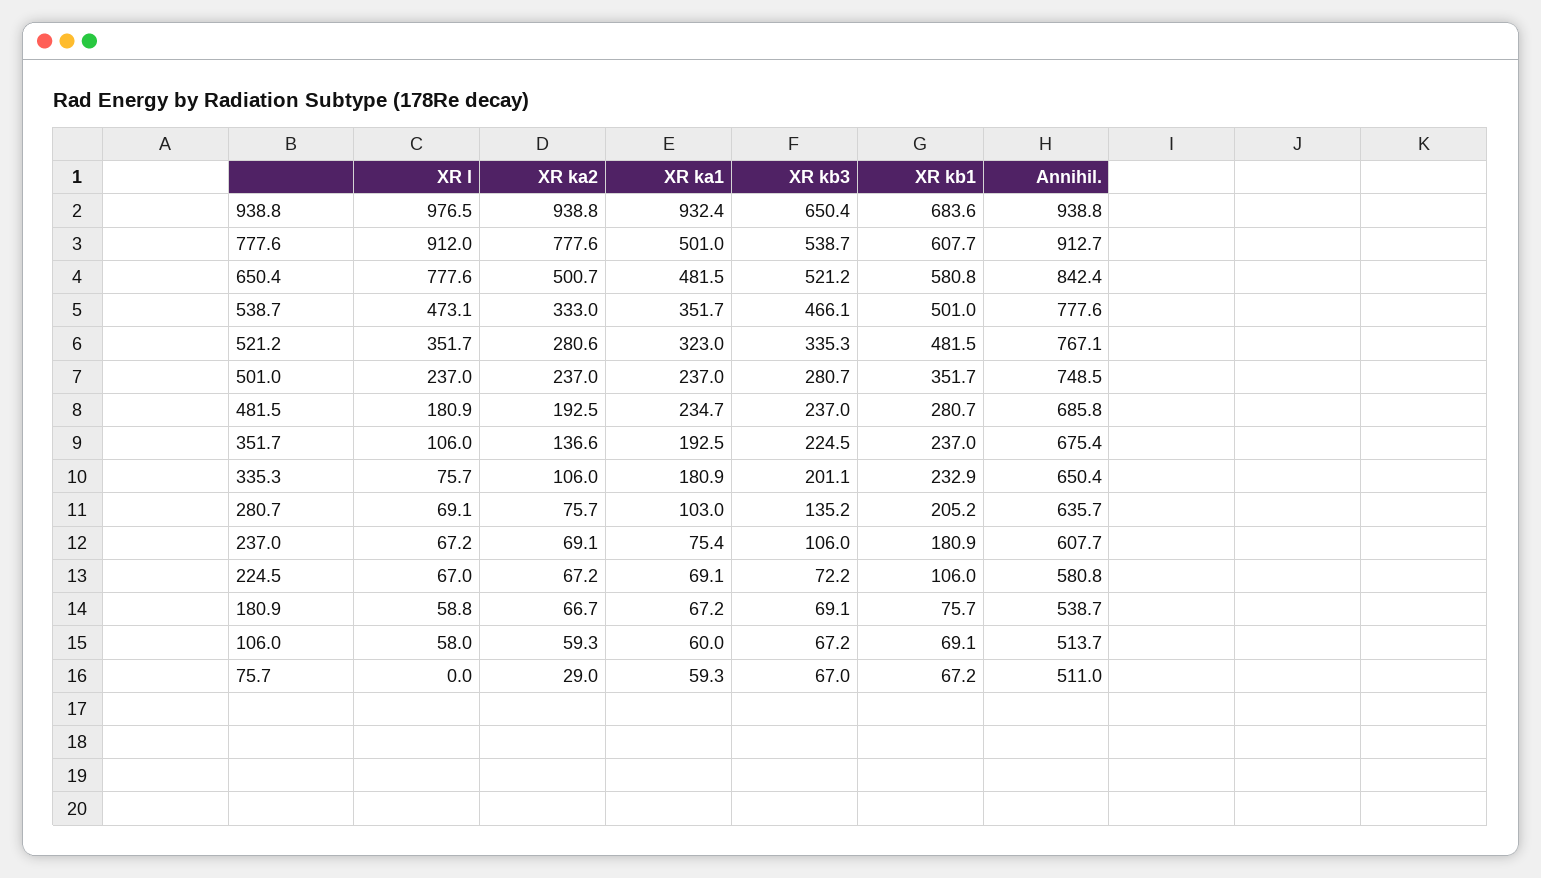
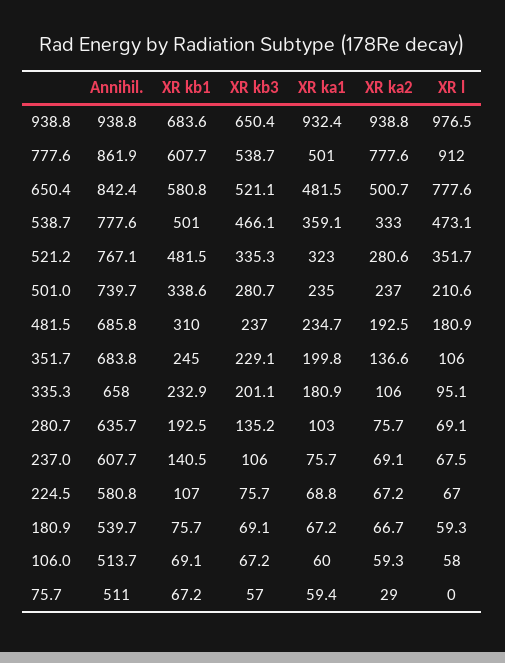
  {
    "XR l": {
      "938.8": 976.5,
      "777.6": 912,
      "650.4": 777.6,
      "538.7": 473.1,
      "521.2": 351.7,
-     "501.0": 237,
+     "501.0": 210.6,
      "481.5": 180.9,
      "351.7": 106,
-     "335.3": 75.7,
+     "335.3": 95.1,
      "280.7": 69.1,
-     "237.0": 67.2,
+     "237.0": 67.5,
      "224.5": 67,
-     "180.9": 58.8,
+     "180.9": 59.3,
      "106.0": 58,
      "75.7": 0
    },
    "XR ka2": {
      "938.8": 938.8,
      "777.6": 777.6,
      "650.4": 500.7,
      "538.7": 333,
      "521.2": 280.6,
      "501.0": 237,
      "481.5": 192.5,
      "351.7": 136.6,
      "335.3": 106,
      "280.7": 75.7,
      "237.0": 69.1,
      "224.5": 67.2,
      "180.9": 66.7,
      "106.0": 59.3,
      "75.7": 29
    },
    "XR ka1": {
      "938.8": 932.4,
      "777.6": 501,
      "650.4": 481.5,
-     "538.7": 351.7,
+     "538.7": 359.1,
      "521.2": 323,
-     "501.0": 237,
+     "501.0": 235,
      "481.5": 234.7,
-     "351.7": 192.5,
+     "351.7": 199.8,
      "335.3": 180.9,
      "280.7": 103,
-     "237.0": 75.4,
+     "237.0": 75.7,
-     "224.5": 69.1,
+     "224.5": 68.8,
      "180.9": 67.2,
      "106.0": 60,
-     "75.7": 59.3
+     "75.7": 59.4
    },
    "XR kb3": {
      "938.8": 650.4,
      "777.6": 538.7,
-     "650.4": 521.2,
+     "650.4": 521.1,
      "538.7": 466.1,
      "521.2": 335.3,
      "501.0": 280.7,
      "481.5": 237,
-     "351.7": 224.5,
+     "351.7": 229.1,
      "335.3": 201.1,
      "280.7": 135.2,
      "237.0": 106,
-     "224.5": 72.2,
+     "224.5": 75.7,
      "180.9": 69.1,
      "106.0": 67.2,
-     "75.7": 67
+     "75.7": 57
    },
    "XR kb1": {
      "938.8": 683.6,
      "777.6": 607.7,
      "650.4": 580.8,
      "538.7": 501,
      "521.2": 481.5,
-     "501.0": 351.7,
+     "501.0": 338.6,
-     "481.5": 280.7,
+     "481.5": 310,
-     "351.7": 237,
+     "351.7": 245,
      "335.3": 232.9,
-     "280.7": 205.2,
+     "280.7": 192.5,
-     "237.0": 180.9,
+     "237.0": 140.5,
-     "224.5": 106,
+     "224.5": 107,
      "180.9": 75.7,
      "106.0": 69.1,
      "75.7": 67.2
    },
    "Annihil.": {
      "938.8": 938.8,
-     "777.6": 912.7,
+     "777.6": 861.9,
      "650.4": 842.4,
      "538.7": 777.6,
      "521.2": 767.1,
-     "501.0": 748.5,
+     "501.0": 739.7,
      "481.5": 685.8,
-     "351.7": 675.4,
+     "351.7": 683.8,
-     "335.3": 650.4,
+     "335.3": 658,
      "280.7": 635.7,
      "237.0": 607.7,
      "224.5": 580.8,
-     "180.9": 538.7,
+     "180.9": 539.7,
      "106.0": 513.7,
      "75.7": 511
    }
  }

